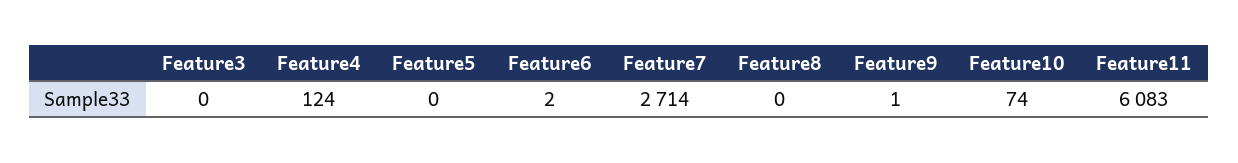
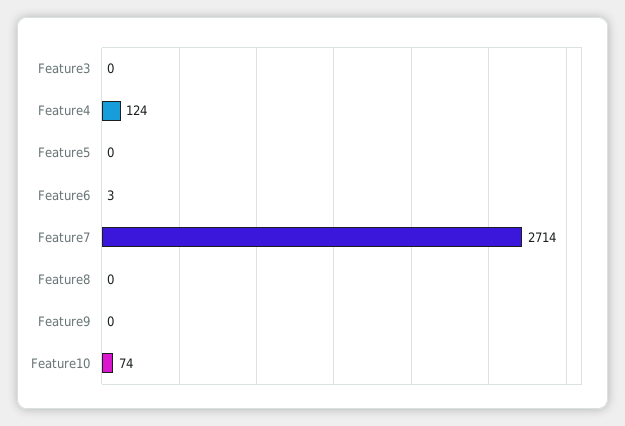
  {
    "Feature3": 0,
    "Feature4": 124,
    "Feature5": 0,
-   "Feature6": 2,
+   "Feature6": 3,
    "Feature7": 2714,
    "Feature8": 0,
-   "Feature9": 1,
+   "Feature9": 0,
-   "Feature10": 74,
+   "Feature10": 74
-   "Feature11": 6083
  }

